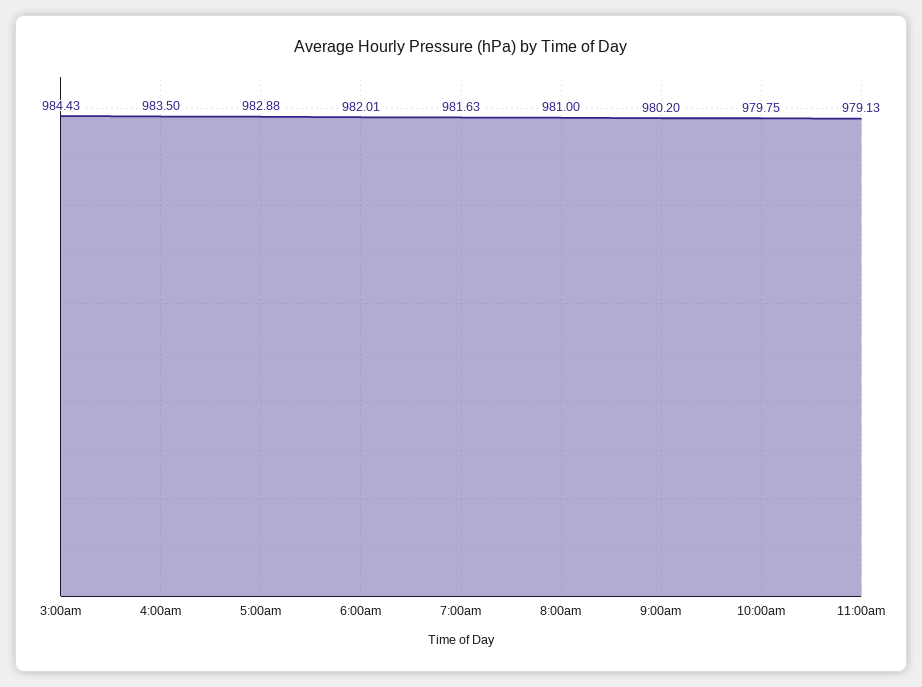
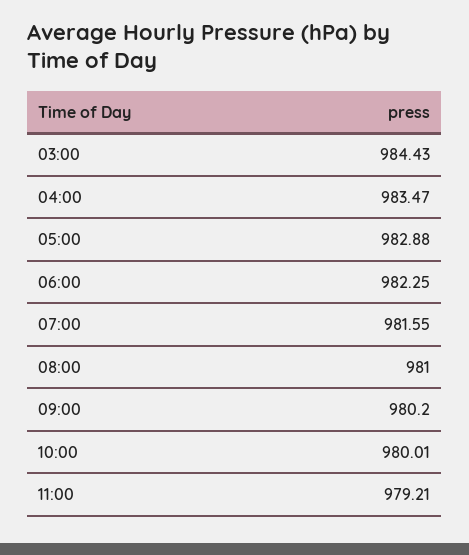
  {
    "3:00am": 984.43,
-   "4:00am": 983.5,
+   "4:00am": 983.47,
    "5:00am": 982.88,
-   "6:00am": 982.01,
+   "6:00am": 982.25,
-   "7:00am": 981.63,
+   "7:00am": 981.55,
    "8:00am": 981,
    "9:00am": 980.2,
-   "10:00am": 979.75,
+   "10:00am": 980.01,
-   "11:00am": 979.13
+   "11:00am": 979.21
  }

